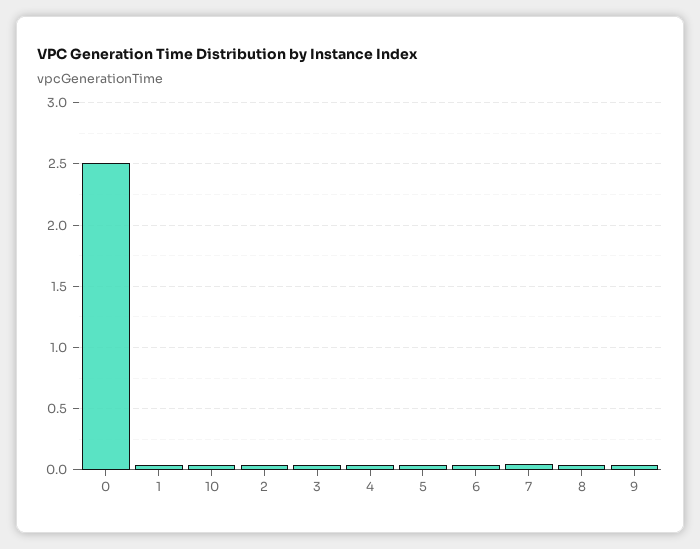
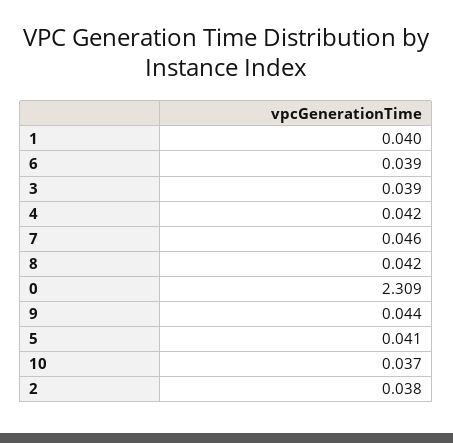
  {
-   "0": 2.5,
+   "0": 2.309,
    "1": 0.04,
    "10": 0.037,
    "2": 0.038,
    "3": 0.039,
    "4": 0.042,
    "5": 0.041,
    "6": 0.039,
    "7": 0.046,
    "8": 0.042,
    "9": 0.044
  }

